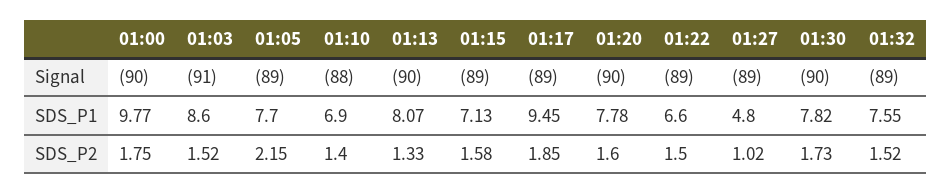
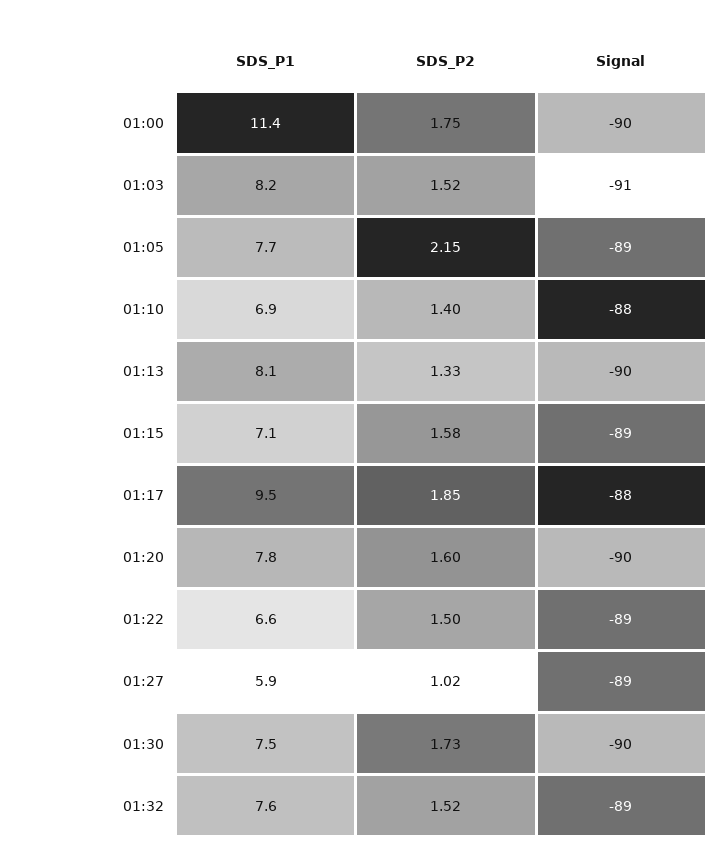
  {
    "01:00": {
      "Signal": -90,
-     "SDS_P1": 9.77,
+     "SDS_P1": 11.4,
      "SDS_P2": 1.75
    },
    "01:03": {
      "Signal": -91,
-     "SDS_P1": 8.6,
+     "SDS_P1": 8.2,
      "SDS_P2": 1.52
    },
    "01:05": {
      "Signal": -89,
      "SDS_P1": 7.7,
      "SDS_P2": 2.15
    },
    "01:10": {
      "Signal": -88,
      "SDS_P1": 6.9,
      "SDS_P2": 1.4
    },
    "01:13": {
      "Signal": -90,
      "SDS_P1": 8.07,
      "SDS_P2": 1.33
    },
    "01:15": {
      "Signal": -89,
      "SDS_P1": 7.13,
      "SDS_P2": 1.58
    },
    "01:17": {
-     "Signal": -89,
+     "Signal": -88,
      "SDS_P1": 9.45,
      "SDS_P2": 1.85
    },
    "01:20": {
      "Signal": -90,
      "SDS_P1": 7.78,
      "SDS_P2": 1.6
    },
    "01:22": {
      "Signal": -89,
      "SDS_P1": 6.6,
      "SDS_P2": 1.5
    },
    "01:27": {
      "Signal": -89,
-     "SDS_P1": 4.8,
+     "SDS_P1": 5.9,
      "SDS_P2": 1.02
    },
    "01:30": {
      "Signal": -90,
-     "SDS_P1": 7.82,
+     "SDS_P1": 7.5,
      "SDS_P2": 1.73
    },
    "01:32": {
      "Signal": -89,
      "SDS_P1": 7.55,
      "SDS_P2": 1.52
    }
  }

